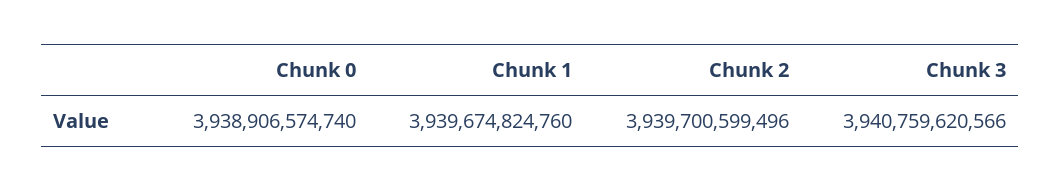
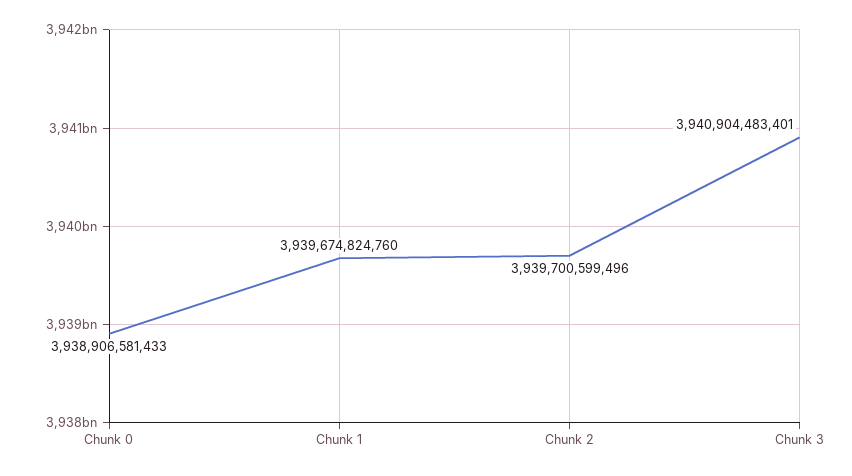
  {
-   "Chunk 0": 3938906574740,
+   "Chunk 0": 3938906581433,
    "Chunk 1": 3939674824760,
    "Chunk 2": 3939700599496,
-   "Chunk 3": 3940759620566
+   "Chunk 3": 3940904483401
  }

